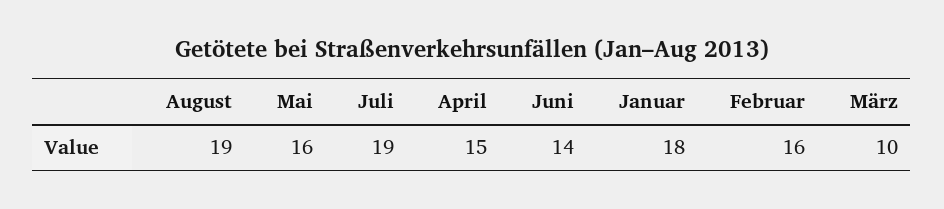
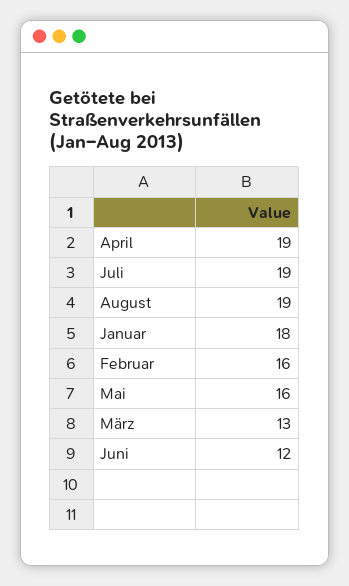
  {
    "August": 19,
    "Mai": 16,
    "Juli": 19,
-   "April": 15,
+   "April": 19,
-   "Juni": 14,
+   "Juni": 12,
    "Januar": 18,
    "Februar": 16,
-   "März": 10
+   "März": 13
  }

